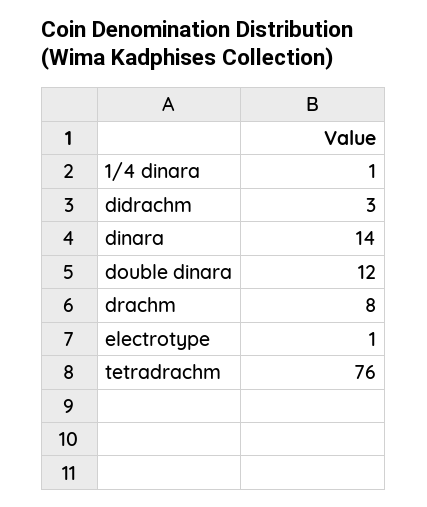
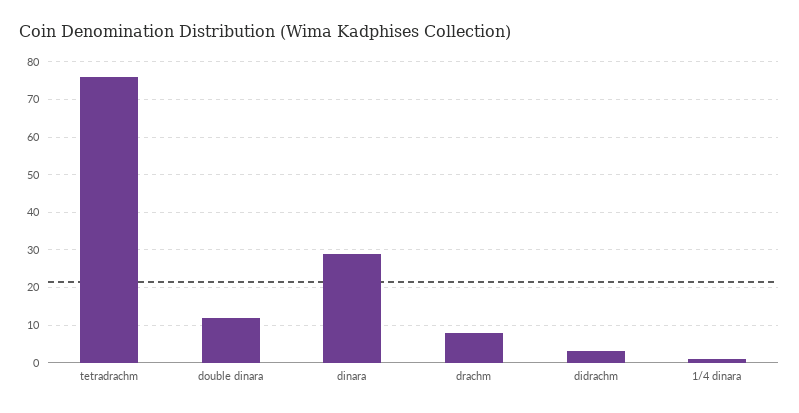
  {
    "1/4 dinara": 1,
    "didrachm": 3,
-   "dinara": 14,
+   "dinara": 30,
    "double dinara": 12,
    "drachm": 8,
-   "electrotype": 1,
    "tetradrachm": 76
  }

